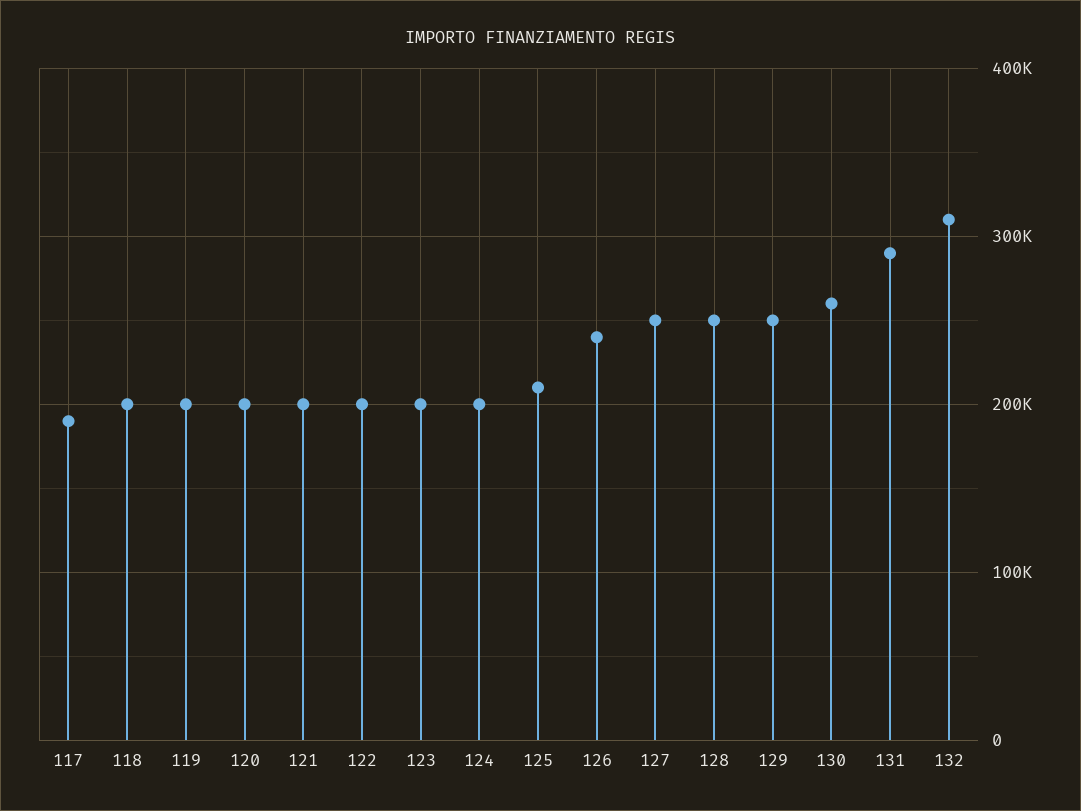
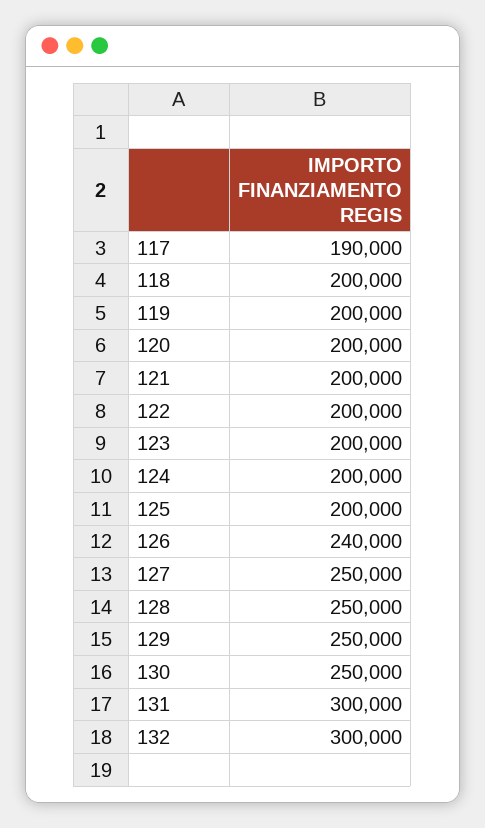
  {
    "117": 190000,
    "118": 200000,
    "119": 200000,
    "120": 200000,
    "121": 200000,
    "122": 200000,
    "123": 200000,
    "124": 200000,
-   "125": 210000,
+   "125": 200000,
    "126": 240000,
    "127": 250000,
    "128": 250000,
    "129": 250000,
-   "130": 260000,
+   "130": 250000,
-   "131": 290000,
+   "131": 300000,
-   "132": 310000
+   "132": 300000
  }

